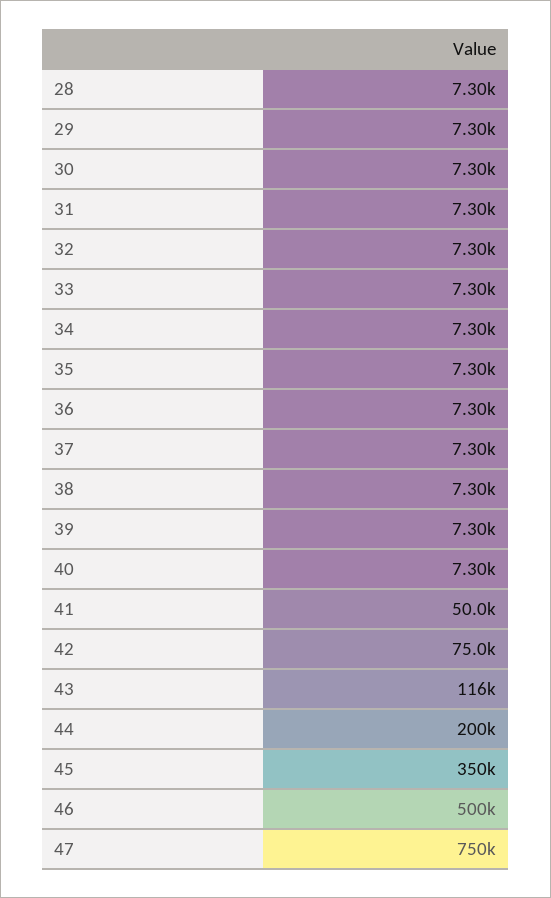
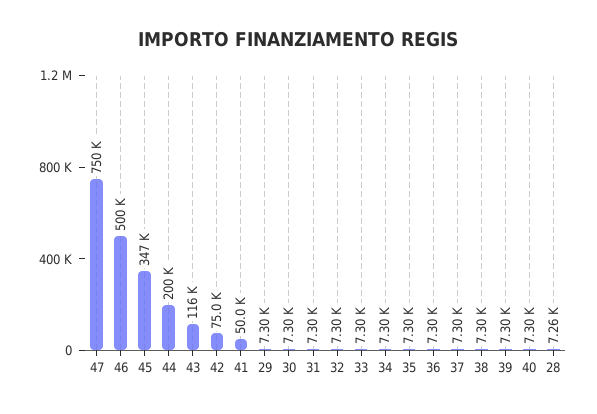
  {
-   "28": 7300,
+   "28": 7260,
    "29": 7300,
    "30": 7300,
    "31": 7300,
    "32": 7300,
    "33": 7300,
    "34": 7300,
    "35": 7300,
    "36": 7300,
    "37": 7300,
    "38": 7300,
    "39": 7300,
    "40": 7300,
    "41": 50000,
    "42": 75000,
    "43": 116000,
    "44": 200000,
-   "45": 350000,
+   "45": 347000,
    "46": 500000,
    "47": 750000
  }

